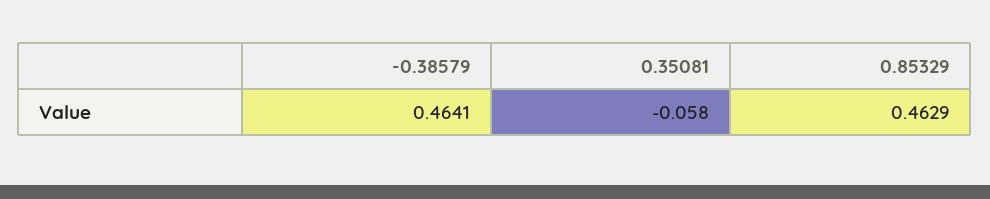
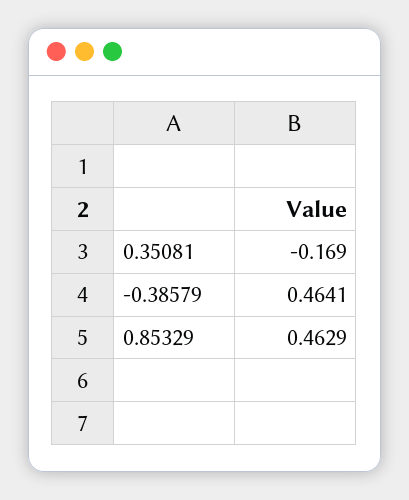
  {
    "-0.38579": 0.4641,
-   "0.35081": -0.058,
+   "0.35081": -0.169,
    "0.85329": 0.4629
  }

